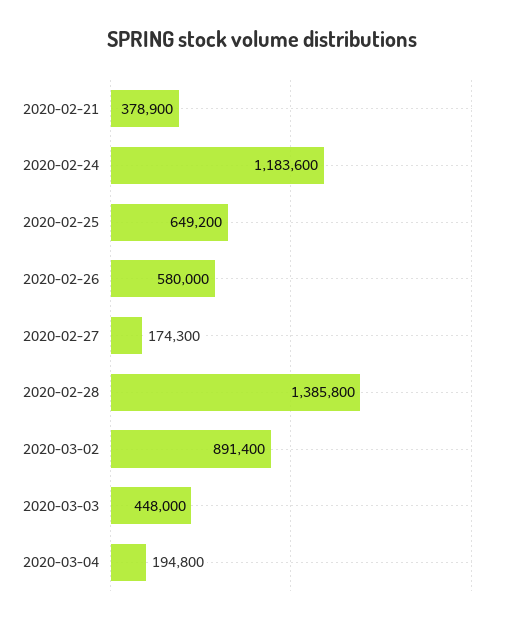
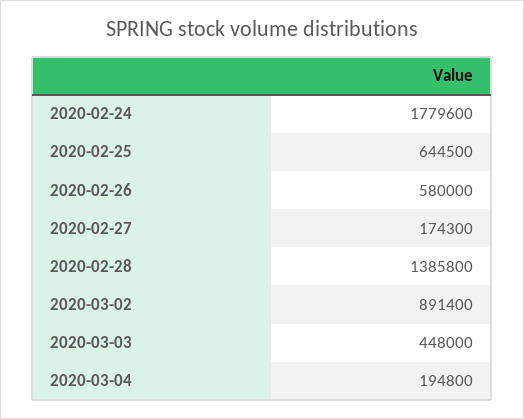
  {
-   "2020-02-21": 378900,
-   "2020-02-24": 1183600,
+   "2020-02-24": 1779600,
-   "2020-02-25": 649200,
+   "2020-02-25": 644500,
    "2020-02-26": 580000,
    "2020-02-27": 174300,
    "2020-02-28": 1385800,
    "2020-03-02": 891400,
    "2020-03-03": 448000,
    "2020-03-04": 194800
  }

